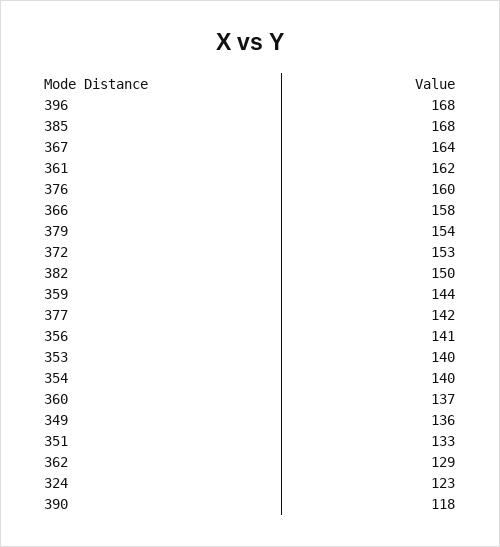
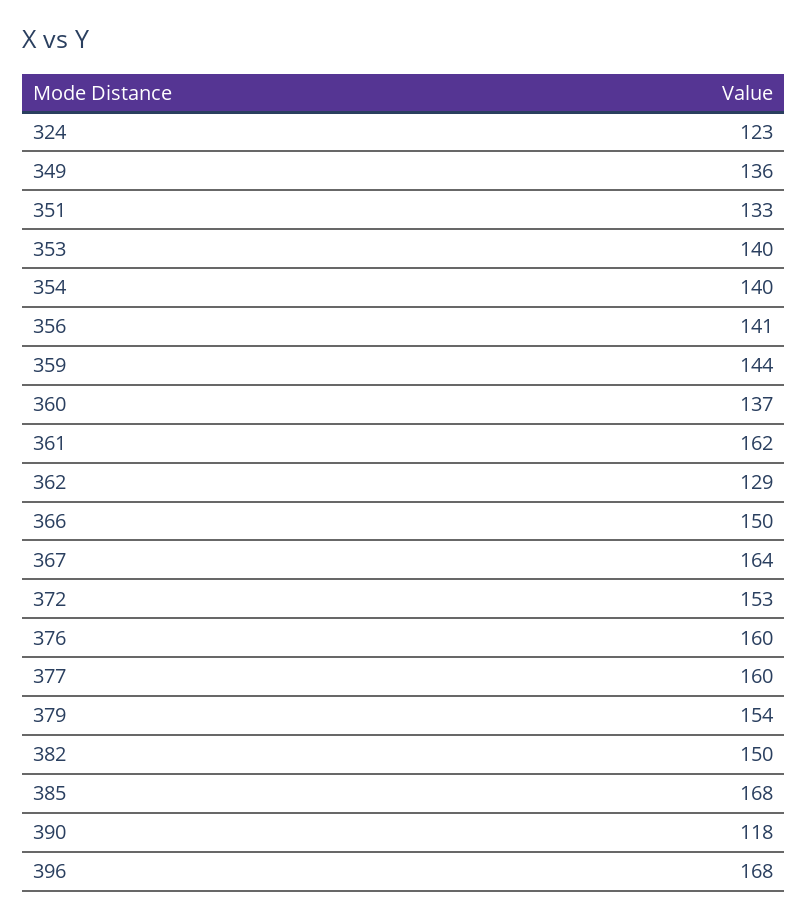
  {
    "396": 168,
    "385": 168,
    "367": 164,
    "361": 162,
    "376": 160,
-   "366": 158,
+   "366": 150,
    "379": 154,
    "372": 153,
    "382": 150,
    "359": 144,
-   "377": 142,
+   "377": 160,
    "356": 141,
    "353": 140,
    "354": 140,
    "360": 137,
    "349": 136,
    "351": 133,
    "362": 129,
    "324": 123,
    "390": 118
  }

